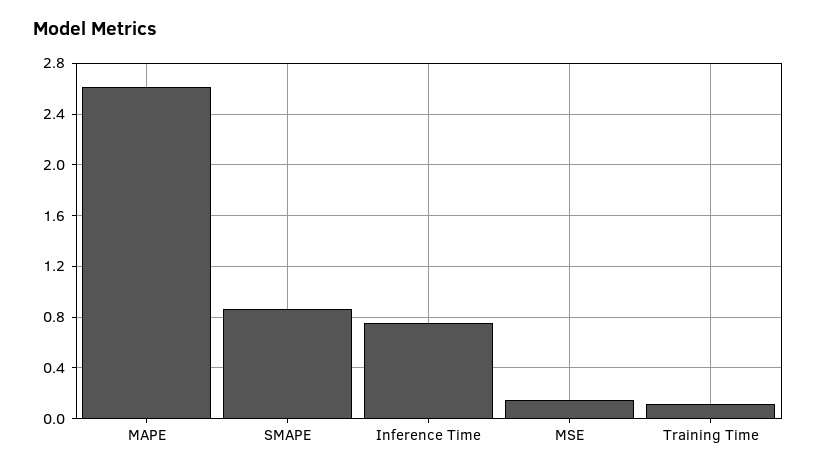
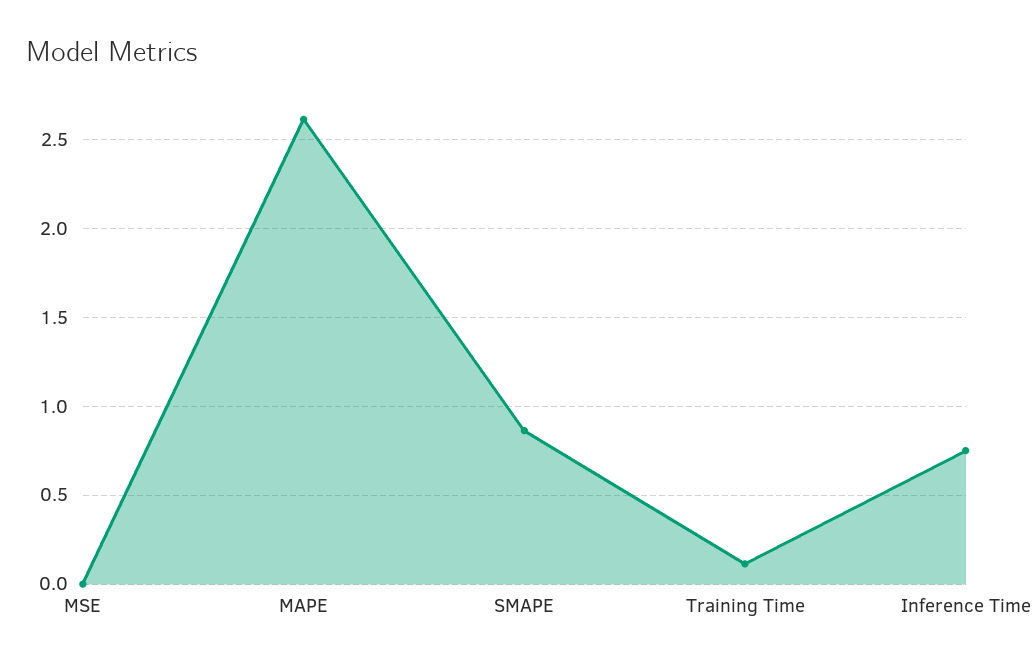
  {
    "MAPE": 2.6,
    "SMAPE": 0.85,
    "Inference Time": 0.75,
-   "MSE": 0.15,
+   "MSE": 0,
    "Training Time": 0.1
  }

